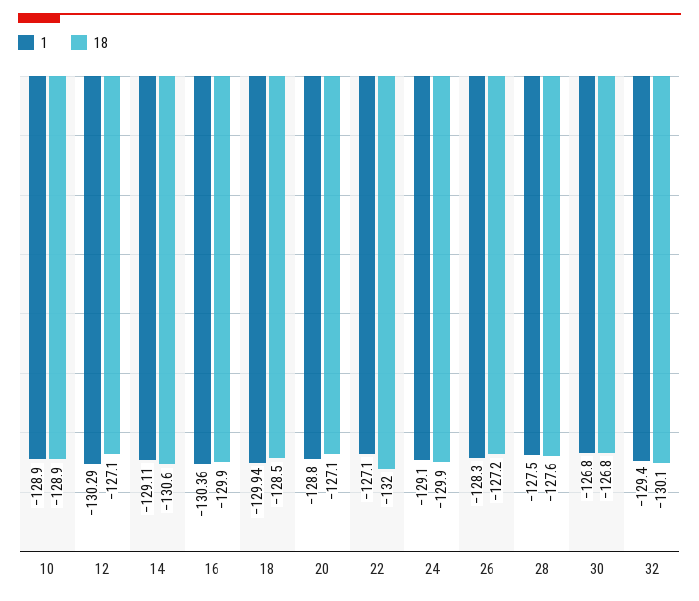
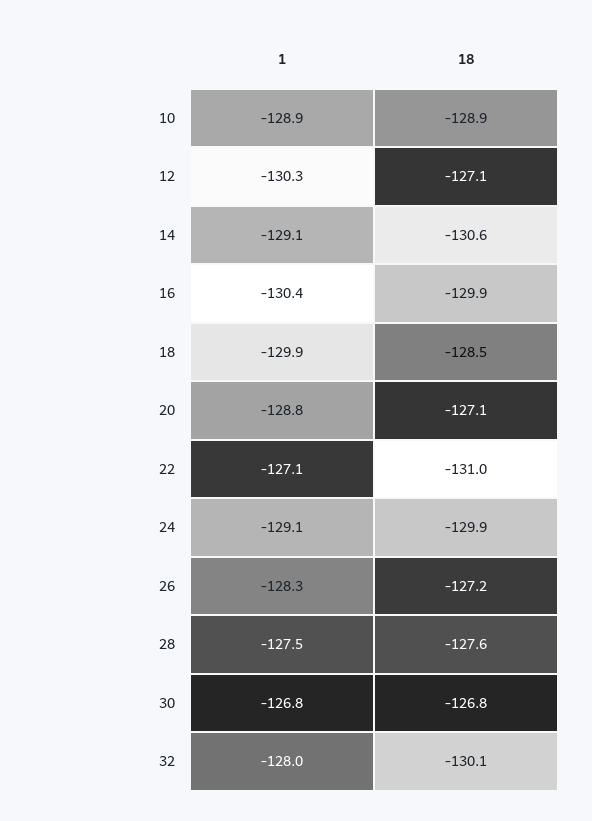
  {
    "1": {
      "10": -128.9,
      "12": -130.29,
      "14": -129.11,
      "16": -130.36,
      "18": -129.94,
      "20": -128.8,
      "22": -127.1,
      "24": -129.1,
      "26": -128.3,
      "28": -127.5,
      "30": -126.8,
-     "32": -129.4
+     "32": -128
    },
    "18": {
      "10": -128.9,
      "12": -127.1,
      "14": -130.6,
      "16": -129.9,
      "18": -128.5,
      "20": -127.1,
-     "22": -132,
+     "22": -131,
      "24": -129.9,
      "26": -127.2,
      "28": -127.6,
      "30": -126.8,
      "32": -130.1
    }
  }

